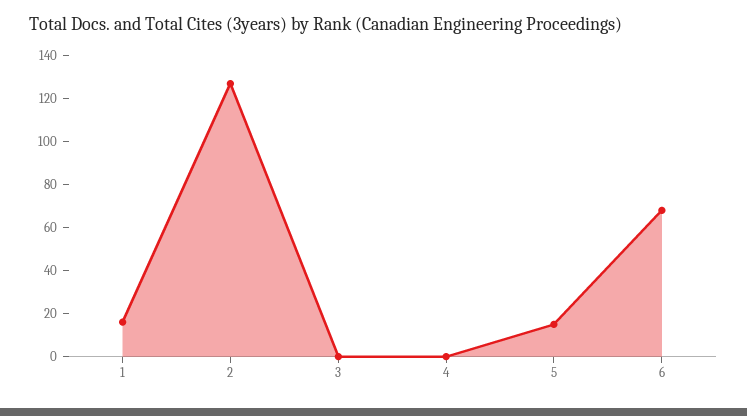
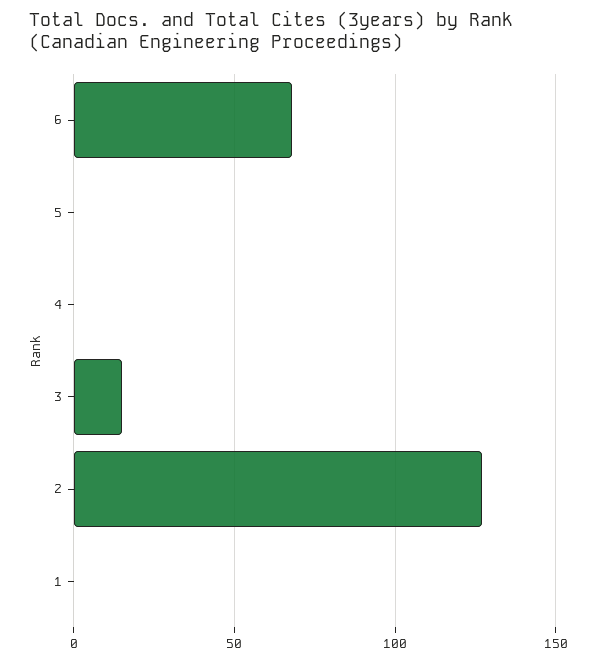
  {
-   "1": 15,
+   "1": 0,
    "2": 125,
-   "3": 0,
+   "3": 15,
    "4": 0,
-   "5": 15,
+   "5": 0,
    "6": 70
  }

